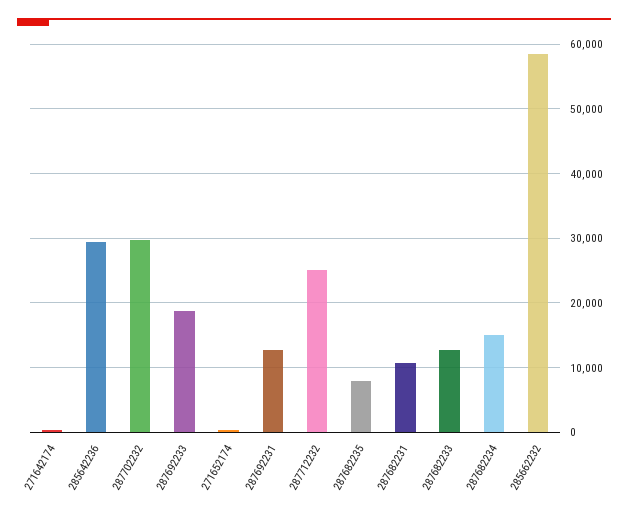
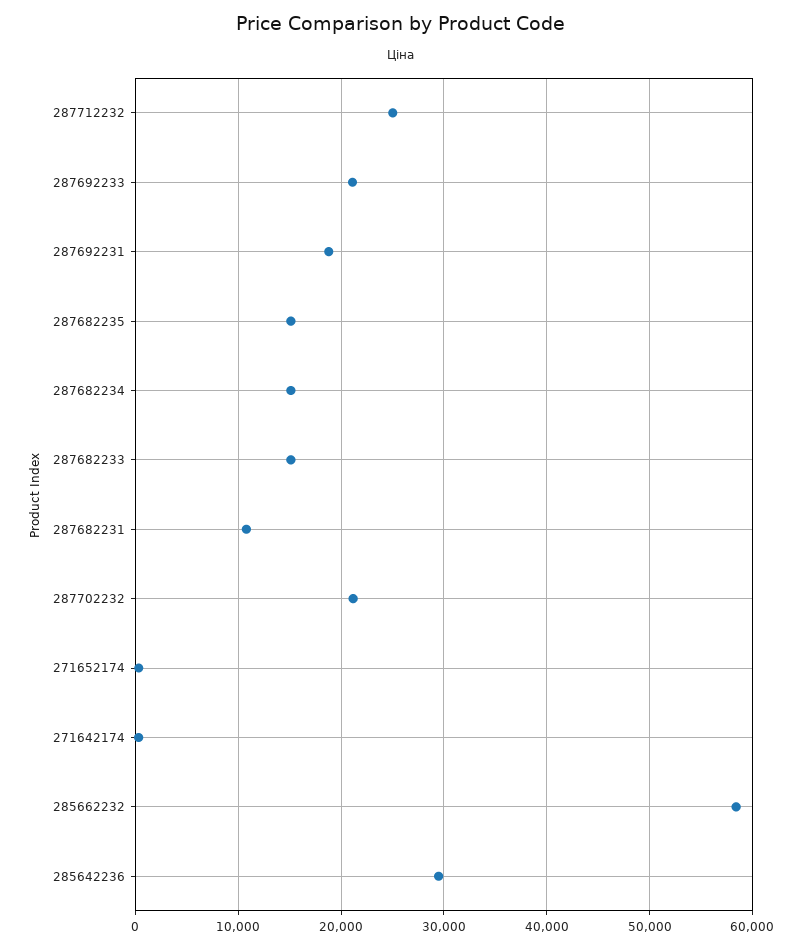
  {
    "271642174": 0,
    "285642236": 29000,
-   "287702232": 30000,
+   "287702232": 21000,
-   "287692233": 19000,
+   "287692233": 21000,
    "271652174": 0,
-   "287692231": 13000,
+   "287692231": 19000,
    "287712232": 25000,
-   "287682235": 8000,
+   "287682235": 15000,
    "287682231": 11000,
-   "287682233": 13000,
+   "287682233": 15000,
    "287682234": 15000,
    "285662232": 58000
  }

